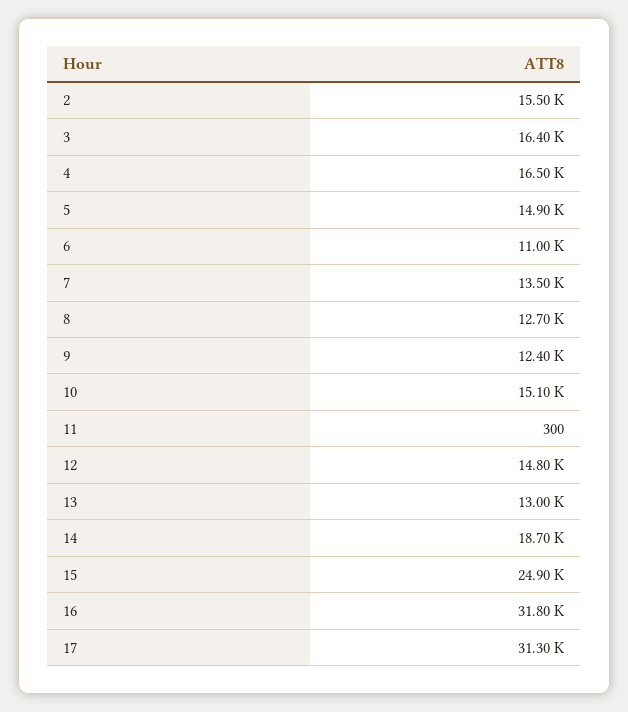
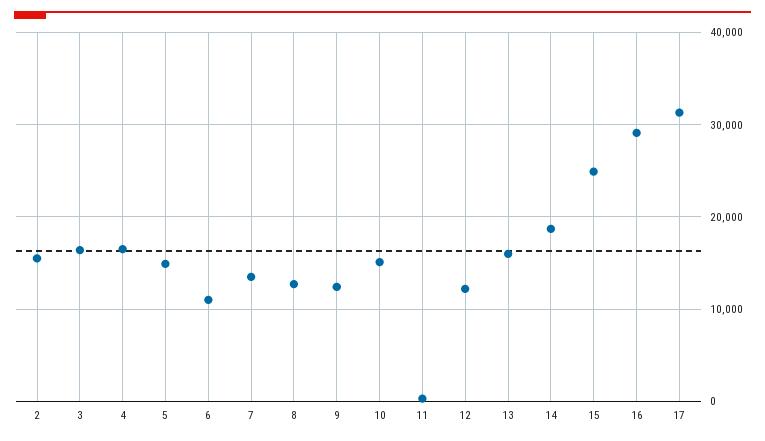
  {
    "2": 15500,
    "3": 16400,
    "4": 16500,
    "5": 14900,
    "6": 11000,
    "7": 13500,
    "8": 12700,
    "9": 12400,
    "10": 15100,
    "11": 300,
-   "12": 14800,
+   "12": 12000,
-   "13": 13000,
+   "13": 16000,
    "14": 18700,
    "15": 24900,
-   "16": 31800,
+   "16": 29000,
    "17": 31300
  }

